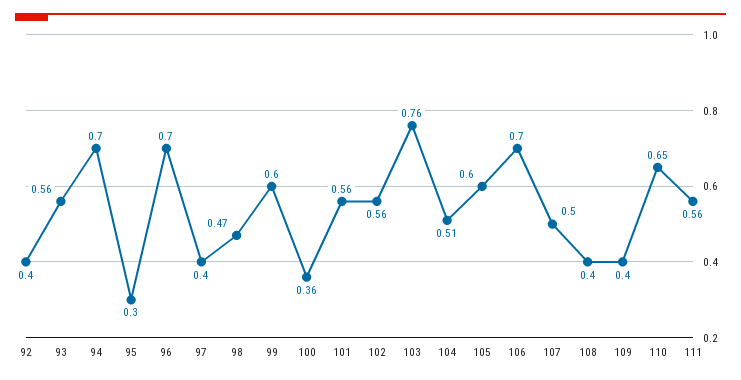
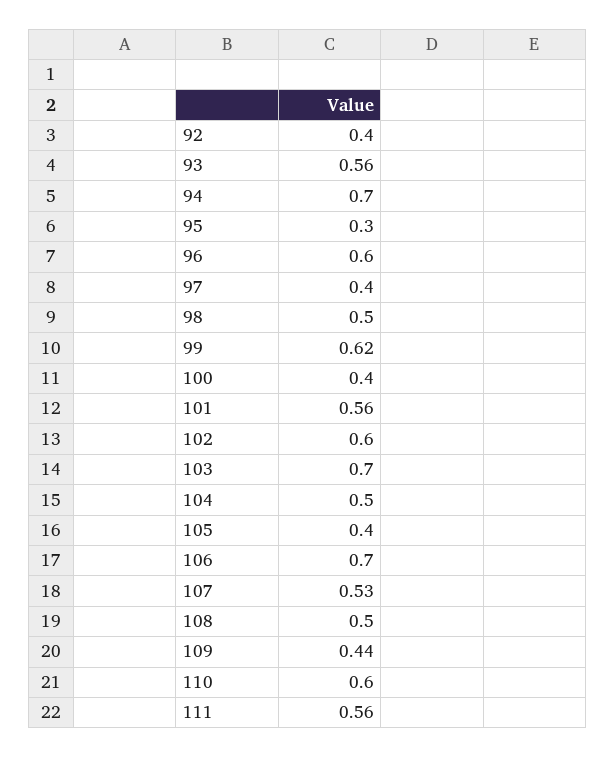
  {
    "92": 0.4,
    "93": 0.56,
    "94": 0.7,
    "95": 0.3,
-   "96": 0.7,
+   "96": 0.6,
    "97": 0.4,
-   "98": 0.47,
+   "98": 0.5,
-   "99": 0.6,
+   "99": 0.62,
-   "100": 0.36,
+   "100": 0.4,
    "101": 0.56,
-   "102": 0.56,
+   "102": 0.6,
-   "103": 0.76,
+   "103": 0.7,
-   "104": 0.51,
+   "104": 0.5,
-   "105": 0.6,
+   "105": 0.4,
    "106": 0.7,
-   "107": 0.5,
+   "107": 0.53,
-   "108": 0.4,
+   "108": 0.5,
-   "109": 0.4,
+   "109": 0.44,
-   "110": 0.65,
+   "110": 0.6,
    "111": 0.56
  }

